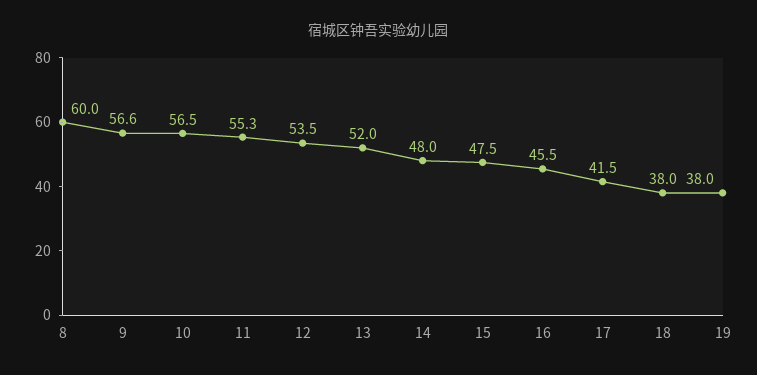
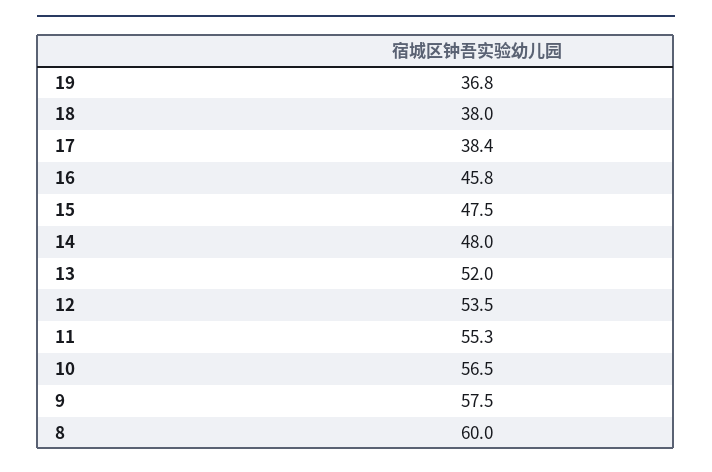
  {
    "8": 60,
-   "9": 56.6,
+   "9": 57.5,
    "10": 56.5,
    "11": 55.3,
    "12": 53.5,
    "13": 52,
    "14": 48,
    "15": 47.5,
-   "16": 45.5,
+   "16": 45.8,
-   "17": 41.5,
+   "17": 38.4,
    "18": 38,
-   "19": 38
+   "19": 36.8
  }

